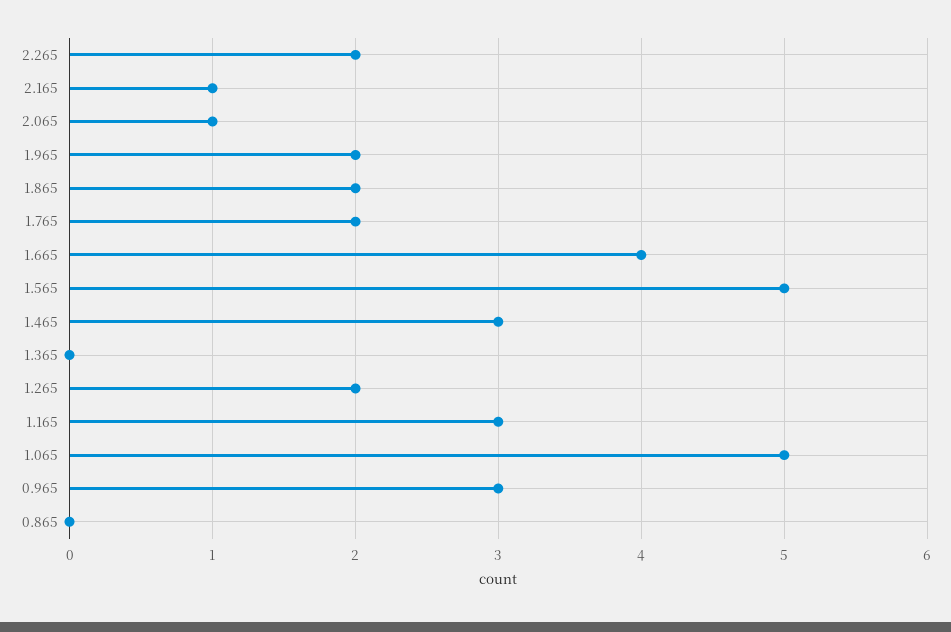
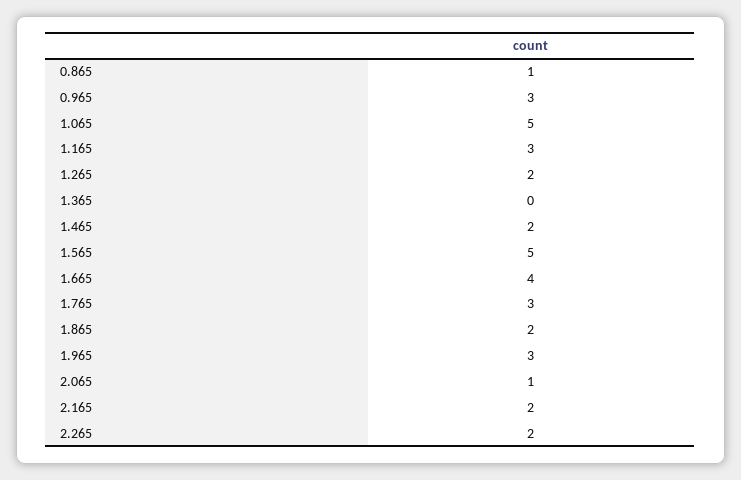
  {
    "2.265": 2,
-   "2.165": 1,
+   "2.165": 2,
    "2.065": 1,
-   "1.965": 2,
+   "1.965": 3,
    "1.865": 2,
-   "1.765": 2,
+   "1.765": 3,
    "1.665": 4,
    "1.565": 5,
-   "1.465": 3,
+   "1.465": 2,
    "1.365": 0,
    "1.265": 2,
    "1.165": 3,
    "1.065": 5,
    "0.965": 3,
-   "0.865": 0
+   "0.865": 1
  }

